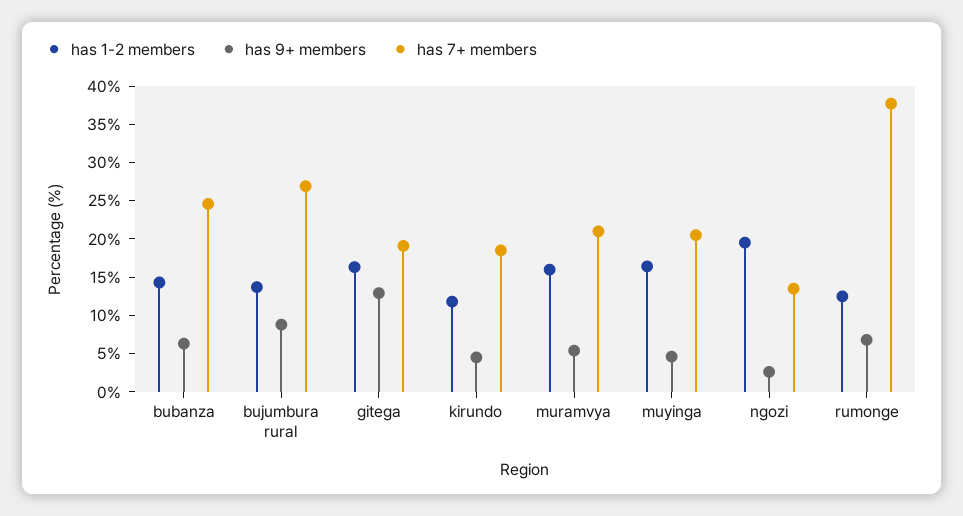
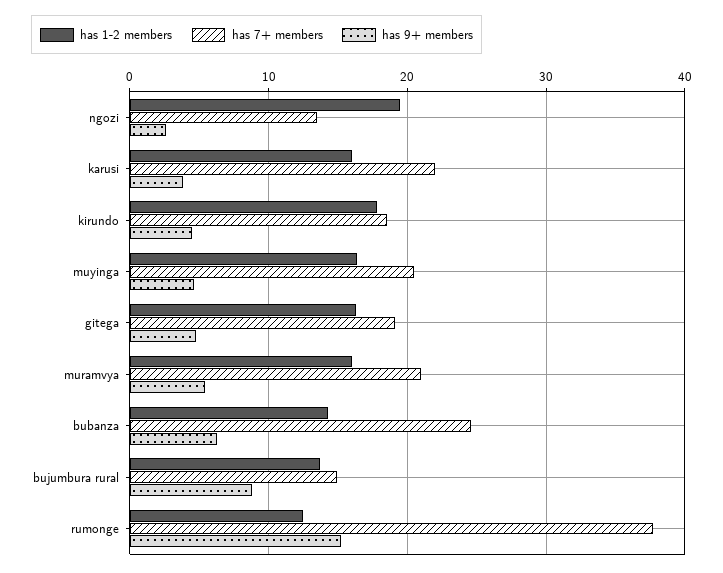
  {
    "has 1-2 members": {
      "bubanza": 14,
      "bujumbura rural": 14,
      "gitega": 16,
-     "kirundo": 12.5,
+     "kirundo": 18,
      "muramvya": 16,
      "muyinga": 16,
      "ngozi": 20,
-     "rumonge": 13
+     "rumonge": 13,
+     "karusi": 16
    },
    "has 9+ members": {
      "bubanza": 6,
      "bujumbura rural": 9,
-     "gitega": 12.5,
+     "gitega": 5,
      "kirundo": 5,
      "muramvya": 5,
      "muyinga": 5,
      "ngozi": 3,
-     "rumonge": 7.5
+     "rumonge": 15,
+     "karusi": 4
    },
    "has 7+ members": {
      "bubanza": 25,
-     "bujumbura rural": 27.5,
+     "bujumbura rural": 15,
      "gitega": 19,
      "kirundo": 19,
      "muramvya": 21,
      "muyinga": 21,
      "ngozi": 14,
-     "rumonge": 38
+     "rumonge": 38,
+     "karusi": 22
    }
  }

